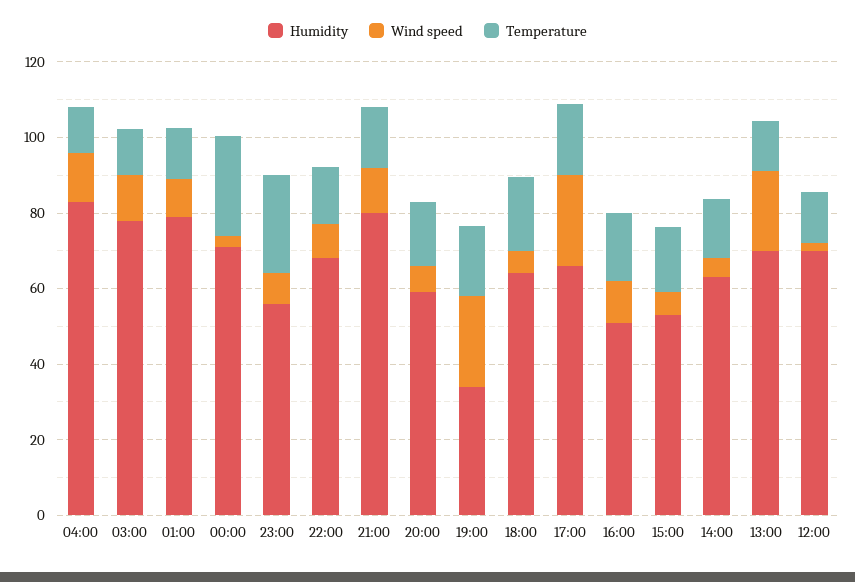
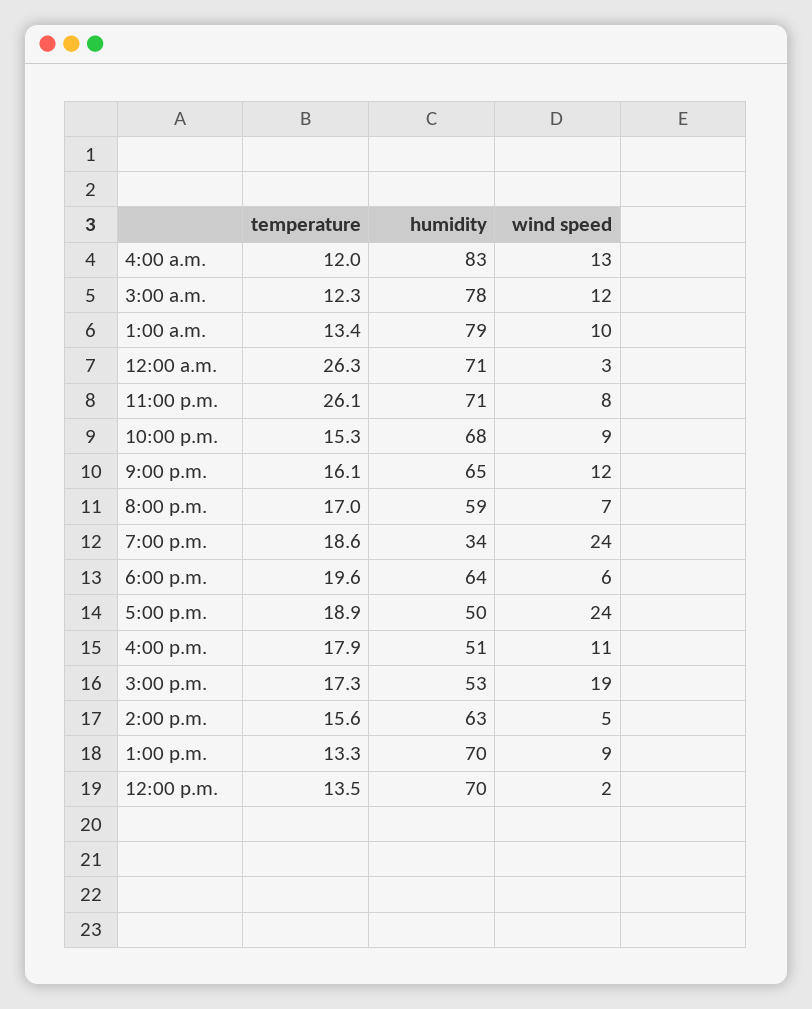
  {
    "Humidity": {
      "04:00": 83,
      "03:00": 78,
      "01:00": 79,
      "00:00": 71,
-     "23:00": 55,
+     "23:00": 71,
      "22:00": 68,
-     "21:00": 80,
+     "21:00": 65,
      "20:00": 59,
      "19:00": 34,
      "18:00": 64,
-     "17:00": 65,
+     "17:00": 50,
      "16:00": 51,
      "15:00": 53,
      "14:00": 63,
      "13:00": 70,
      "12:00": 70
    },
    "Wind speed": {
      "04:00": 13,
      "03:00": 12,
      "01:00": 10,
      "00:00": 3,
      "23:00": 8,
      "22:00": 9,
      "21:00": 12,
      "20:00": 7,
      "19:00": 24,
      "18:00": 6,
      "17:00": 24,
      "16:00": 11,
-     "15:00": 5,
+     "15:00": 19,
      "14:00": 5,
-     "13:00": 20,
+     "13:00": 9,
      "12:00": 2
    },
    "Temperature": {
      "04:00": 12,
      "03:00": 12.3,
      "01:00": 13.4,
      "00:00": 26.3,
      "23:00": 26.1,
      "22:00": 15.3,
      "21:00": 16.1,
      "20:00": 17,
      "19:00": 18.6,
      "18:00": 19.6,
      "17:00": 18.9,
      "16:00": 17.9,
      "15:00": 17.3,
      "14:00": 15.6,
      "13:00": 13.3,
      "12:00": 13.5
    }
  }

